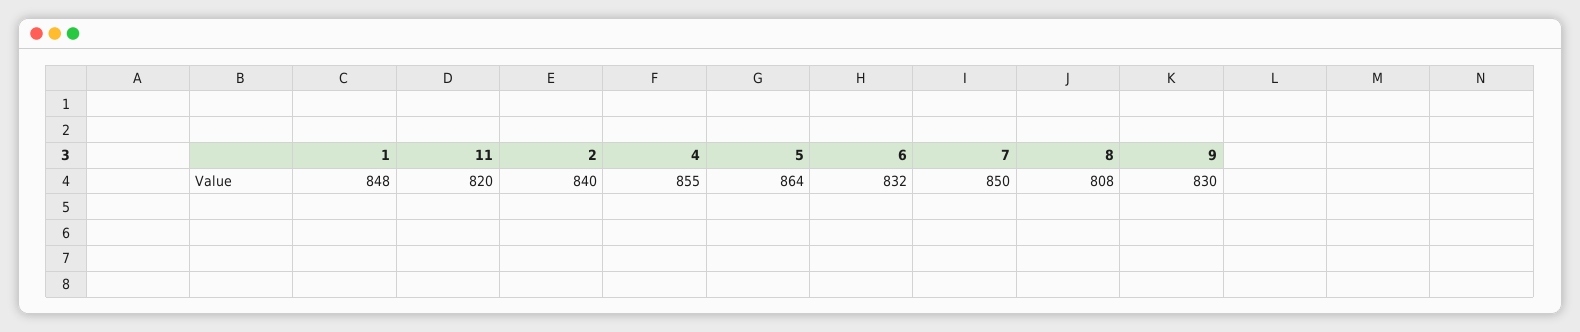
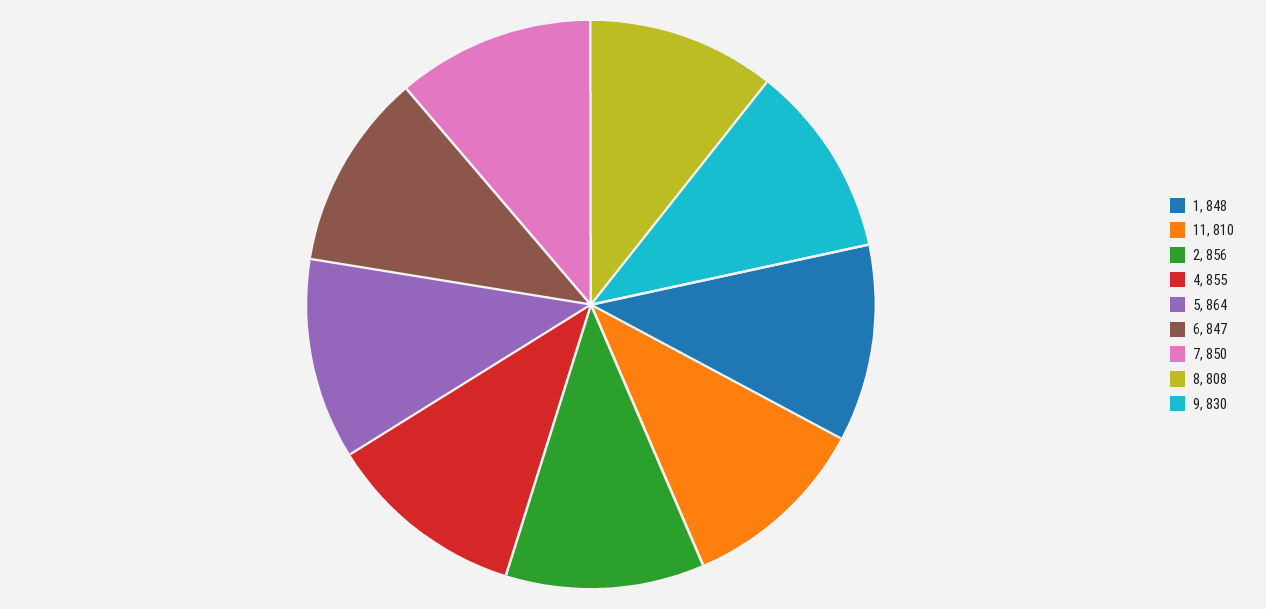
  {
    "1": 848,
-   "11": 820,
+   "11": 810,
-   "2": 840,
+   "2": 856,
    "4": 855,
    "5": 864,
-   "6": 832,
+   "6": 847,
    "7": 850,
    "8": 808,
    "9": 830
  }

